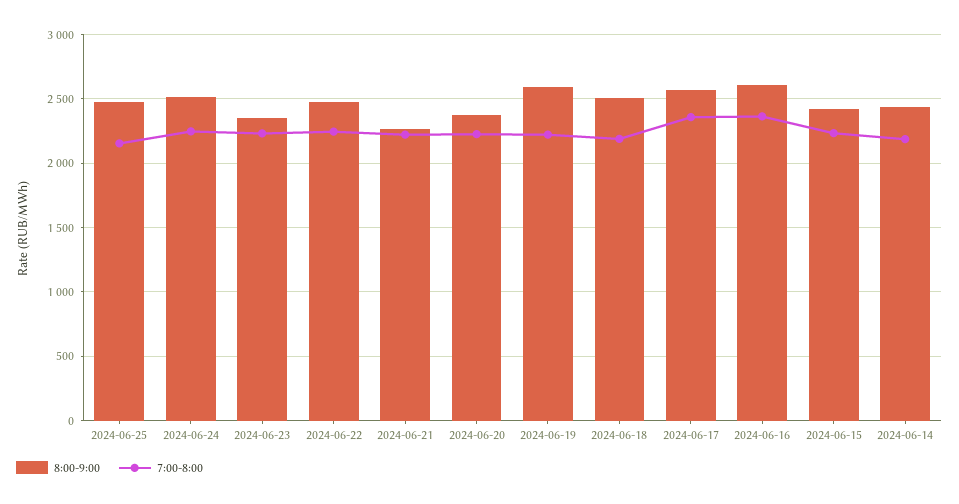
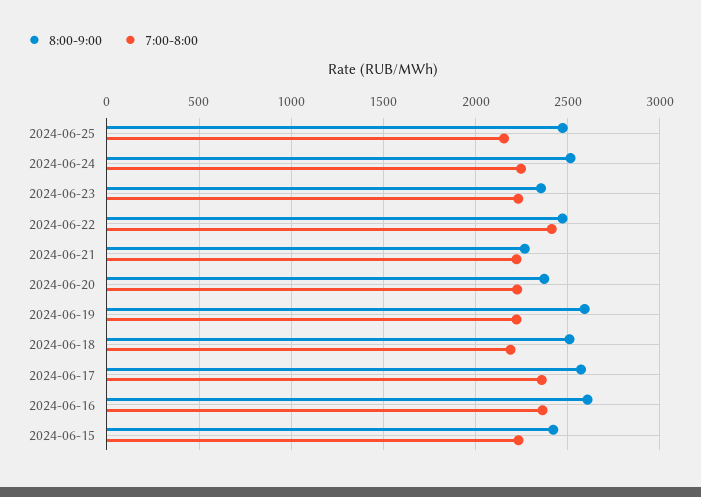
  {
    "8:00-9:00": {
      "2024-06-25": 2450,
      "2024-06-24": 2500,
      "2024-06-23": 2350,
      "2024-06-22": 2450,
      "2024-06-21": 2250,
      "2024-06-20": 2350,
      "2024-06-19": 2600,
      "2024-06-18": 2500,
      "2024-06-17": 2550,
      "2024-06-16": 2600,
-     "2024-06-15": 2400,
+     "2024-06-15": 2400
-     "2024-06-14": 2450
    },
    "7:00-8:00": {
      "2024-06-25": 2150,
      "2024-06-24": 2250,
      "2024-06-23": 2250,
-     "2024-06-22": 2250,
+     "2024-06-22": 2400,
      "2024-06-21": 2200,
      "2024-06-20": 2250,
      "2024-06-19": 2200,
      "2024-06-18": 2200,
      "2024-06-17": 2350,
      "2024-06-16": 2350,
-     "2024-06-15": 2250,
+     "2024-06-15": 2250
-     "2024-06-14": 2200
    }
  }

